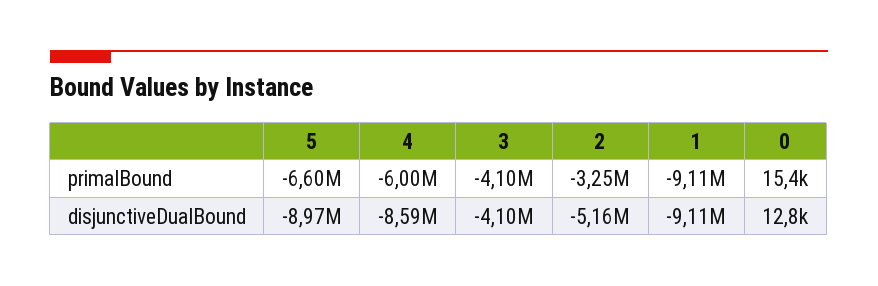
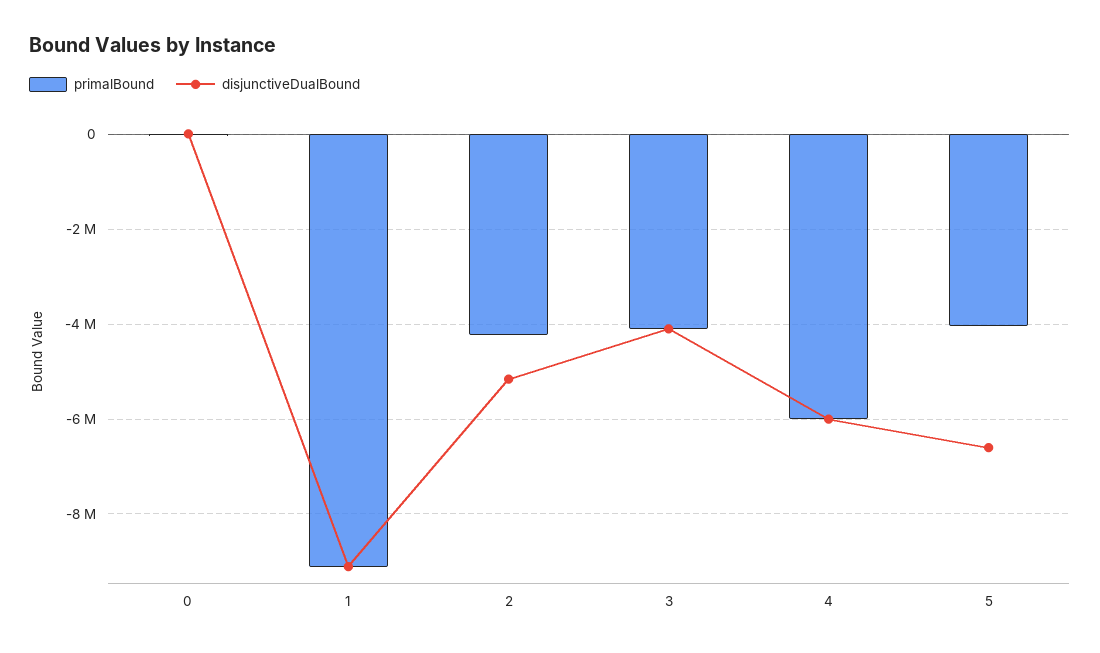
  {
    "primalBound": {
-     "5": -6600000,
+     "5": -4000000,
      "4": -6000000,
      "3": -4100000,
-     "2": -3250000,
+     "2": -4200000,
      "1": -9110000,
      "0": 15400
    },
    "disjunctiveDualBound": {
-     "5": -8970000,
+     "5": -6600000,
-     "4": -8590000,
+     "4": -6000000,
      "3": -4100000,
      "2": -5160000,
      "1": -9110000,
      "0": 12800
    }
  }

